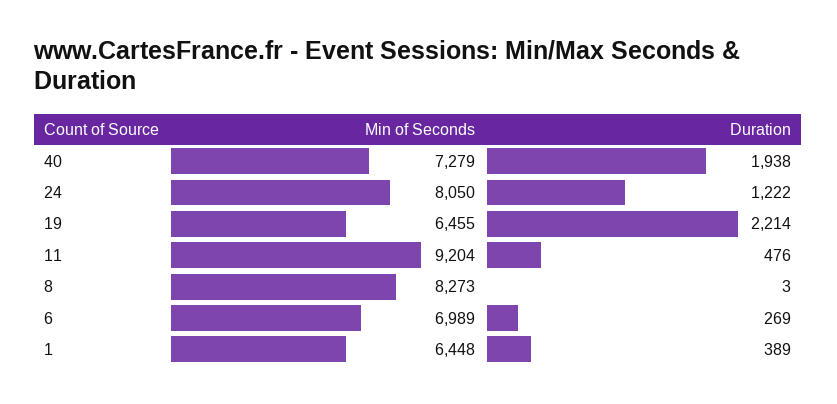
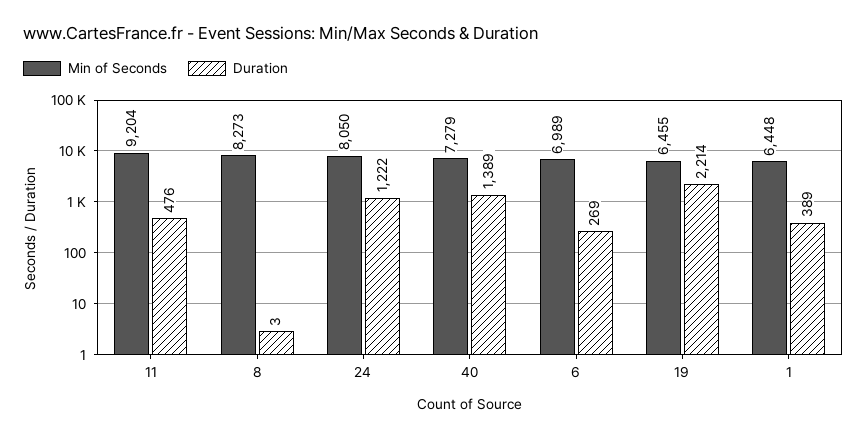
  {
    "Min of Seconds": {
      "40": 7279,
      "24": 8050,
      "19": 6455,
      "11": 9204,
      "8": 8273,
      "6": 6989,
      "1": 6448
    },
    "Duration": {
-     "40": 1938,
+     "40": 1389,
      "24": 1222,
      "19": 2214,
      "11": 476,
      "8": 3,
      "6": 269,
      "1": 389
    }
  }

